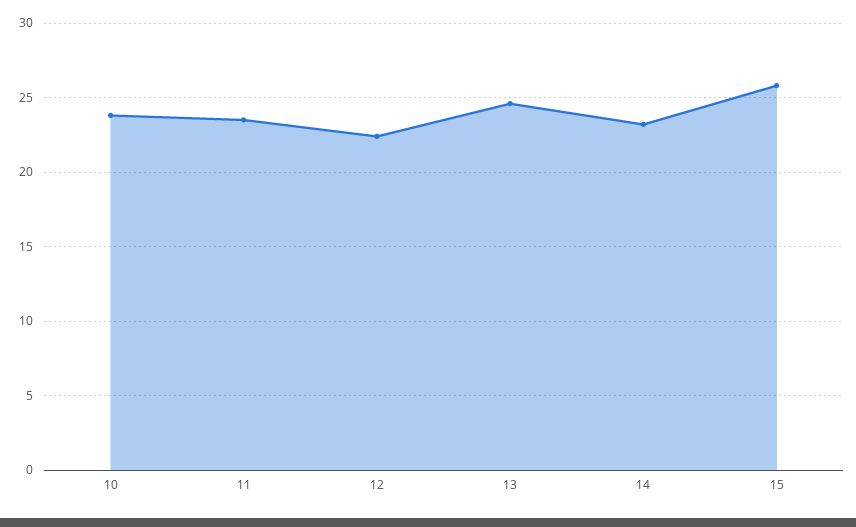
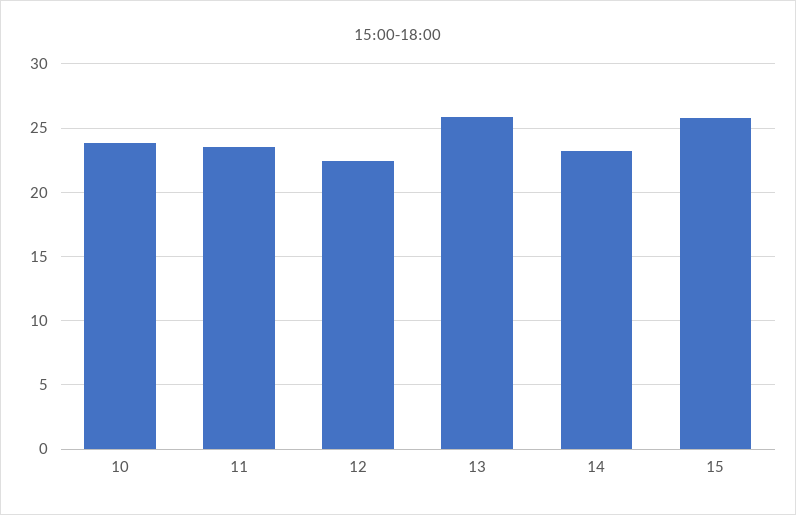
  {
    "10": 24,
    "11": 23.5,
    "12": 22.5,
-   "13": 24.5,
+   "13": 26,
    "14": 23,
    "15": 26
  }

